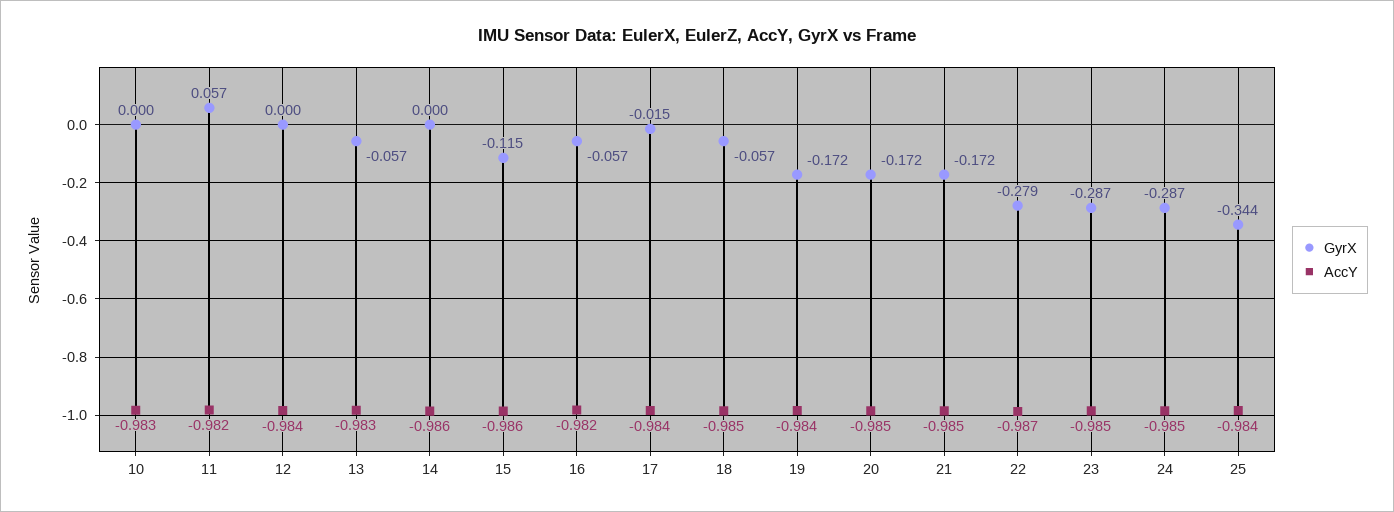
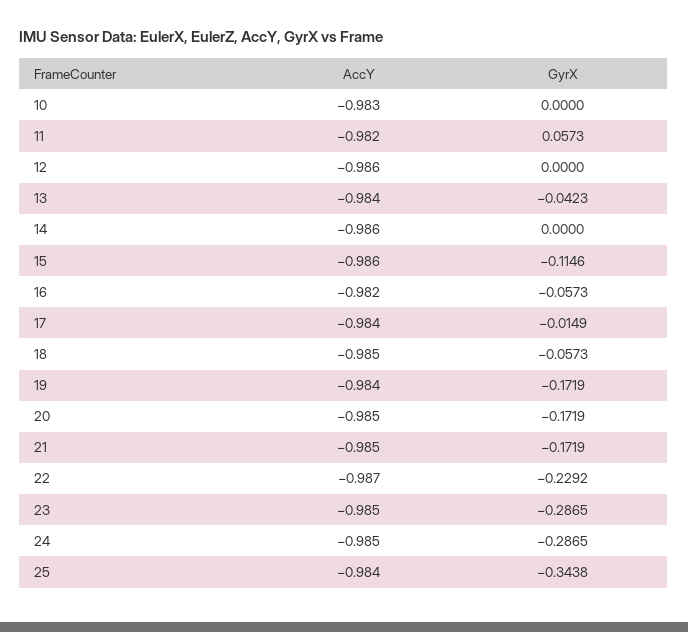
  {
    "GyrX": {
      "10": 0,
      "11": 0.0573,
      "12": 0,
-     "13": -0.057,
+     "13": -0.0423,
      "14": 0,
      "15": -0.1146,
      "16": -0.0573,
      "17": -0.0149,
      "18": -0.0573,
      "19": -0.1719,
      "20": -0.1719,
      "21": -0.1719,
-     "22": -0.279,
+     "22": -0.2292,
      "23": -0.2865,
      "24": -0.2865,
      "25": -0.3438
    },
    "AccY": {
      "10": -0.983,
      "11": -0.982,
-     "12": -0.984,
+     "12": -0.986,
-     "13": -0.983,
+     "13": -0.984,
      "14": -0.986,
      "15": -0.986,
      "16": -0.982,
      "17": -0.984,
      "18": -0.985,
      "19": -0.984,
      "20": -0.985,
      "21": -0.985,
      "22": -0.987,
      "23": -0.985,
      "24": -0.985,
      "25": -0.984
    }
  }

